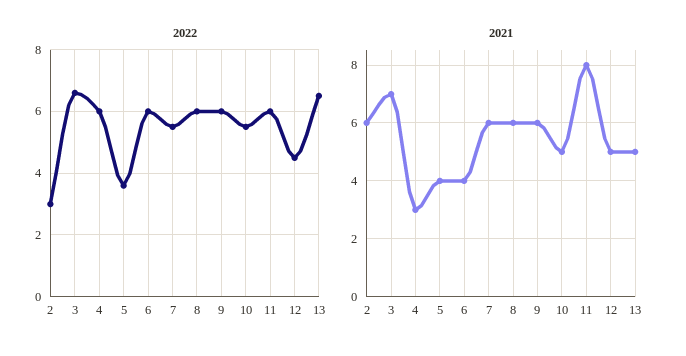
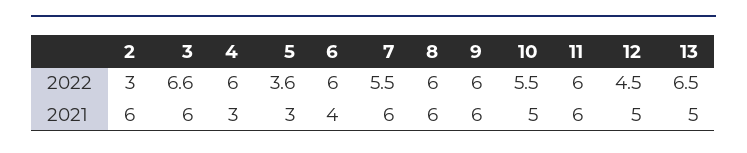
  {
    "2022": {
      "2": 3,
      "3": 6.6,
      "4": 6,
      "5": 3.6,
      "6": 6,
      "7": 5.5,
      "8": 6,
      "9": 6,
      "10": 5.5,
      "11": 6,
      "12": 4.5,
      "13": 6.5
    },
    "2021": {
      "2": 6,
-     "3": 7,
+     "3": 6,
      "4": 3,
-     "5": 4,
+     "5": 3,
      "6": 4,
      "7": 6,
      "8": 6,
      "9": 6,
      "10": 5,
-     "11": 8,
+     "11": 6,
      "12": 5,
      "13": 5
    }
  }

